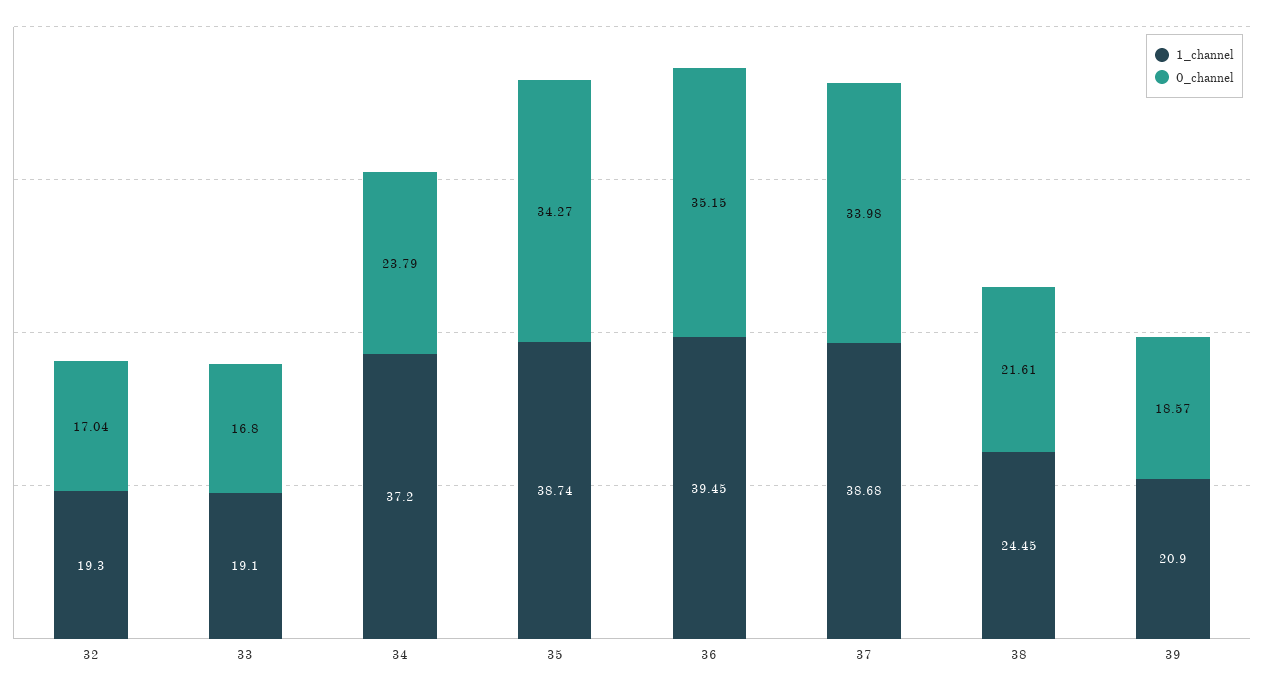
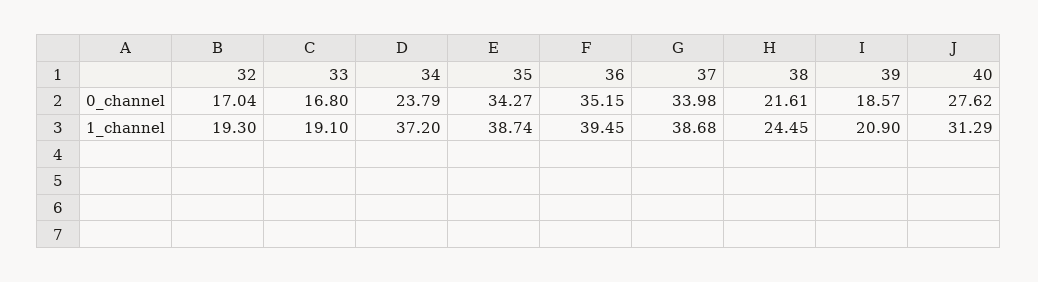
  {
    "1_channel": {
      "32": 19.3,
      "33": 19.1,
      "34": 37.2,
      "35": 38.74,
      "36": 39.45,
      "37": 38.68,
      "38": 24.45,
-     "39": 20.9
+     "39": 20.9,
+     "40": 31.29
    },
    "0_channel": {
      "32": 17.04,
      "33": 16.8,
      "34": 23.79,
      "35": 34.27,
      "36": 35.15,
      "37": 33.98,
      "38": 21.61,
-     "39": 18.57
+     "39": 18.57,
+     "40": 27.62
    }
  }

